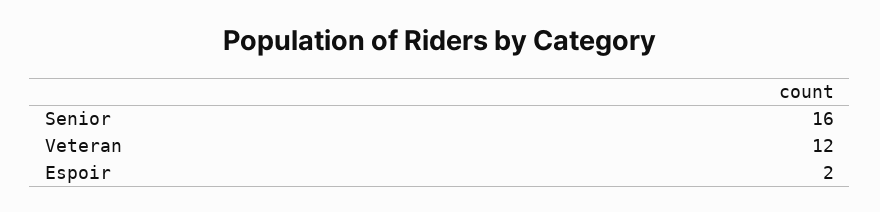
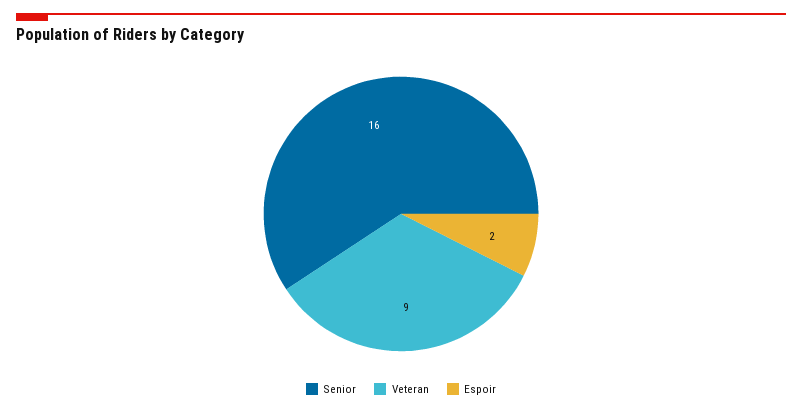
  {
    "Senior": 16,
-   "Veteran": 12,
+   "Veteran": 9,
    "Espoir": 2
  }

